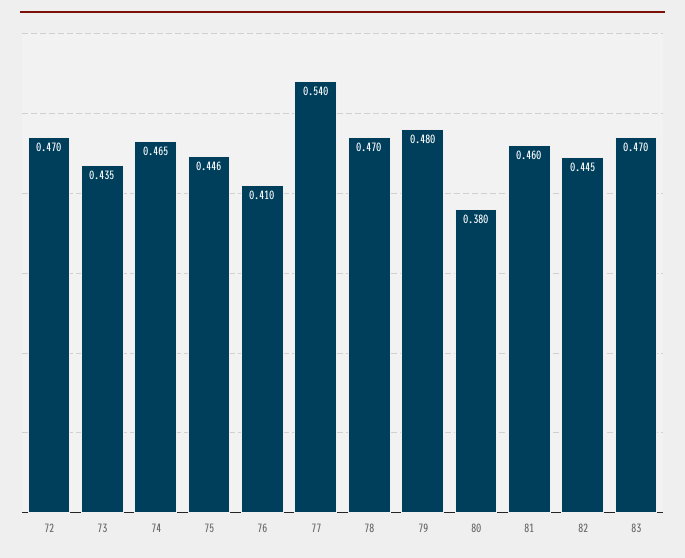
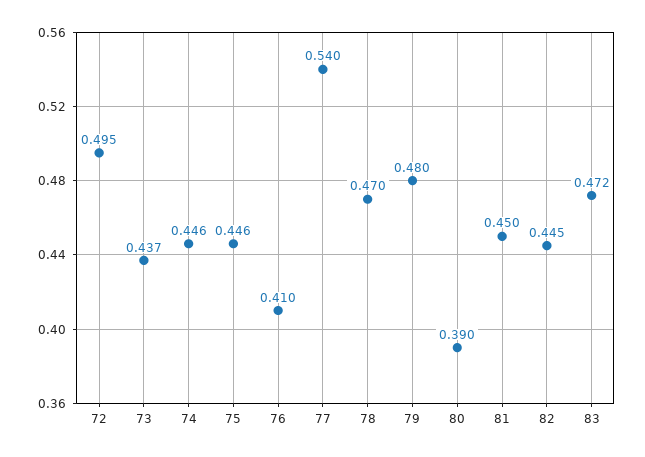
  {
-   "72": 0.47,
+   "72": 0.495,
-   "73": 0.435,
+   "73": 0.437,
-   "74": 0.465,
+   "74": 0.446,
    "75": 0.446,
    "76": 0.41,
    "77": 0.54,
    "78": 0.47,
    "79": 0.48,
-   "80": 0.38,
+   "80": 0.39,
-   "81": 0.46,
+   "81": 0.45,
    "82": 0.445,
-   "83": 0.47
+   "83": 0.472
  }

